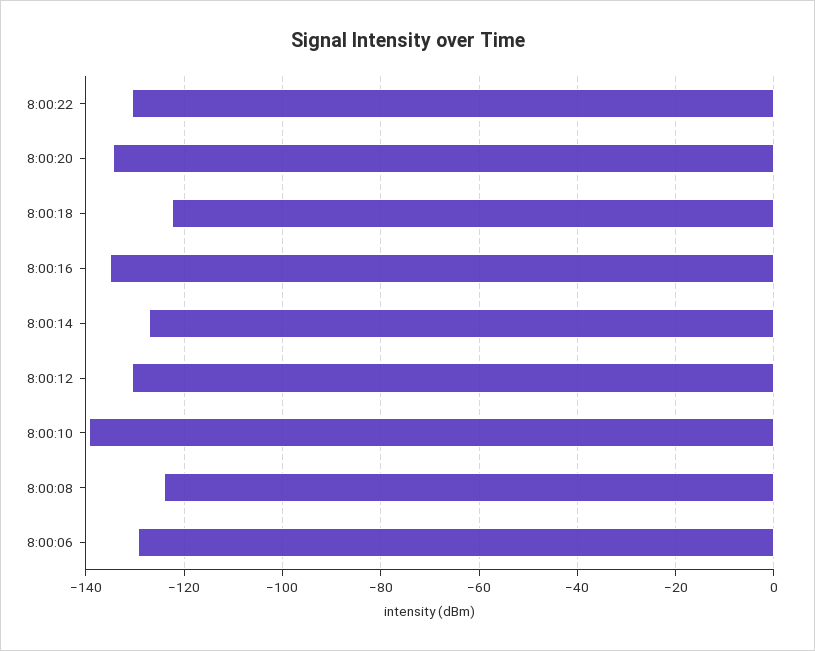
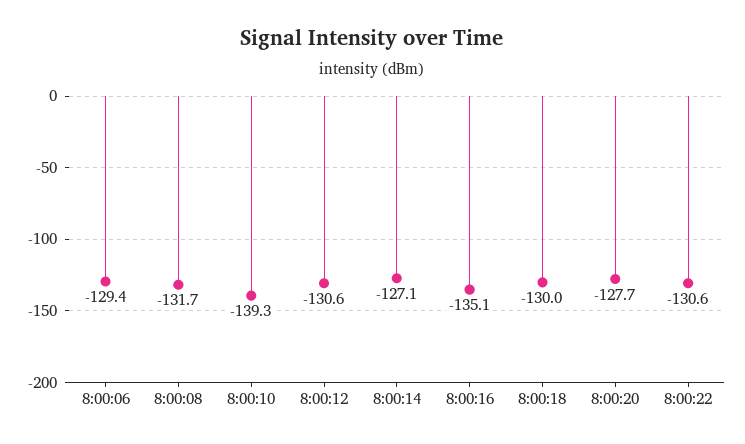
  {
    "8:00:22": -130.6,
-   "8:00:20": -134,
+   "8:00:20": -127.7,
-   "8:00:18": -122,
+   "8:00:18": -130,
    "8:00:16": -135.1,
    "8:00:14": -127.1,
    "8:00:12": -130.6,
    "8:00:10": -139.3,
-   "8:00:08": -124,
+   "8:00:08": -131.7,
    "8:00:06": -129.4
  }

